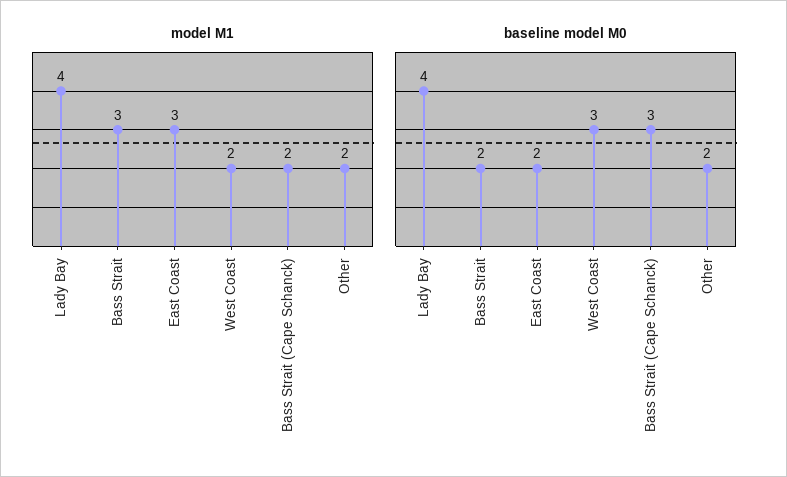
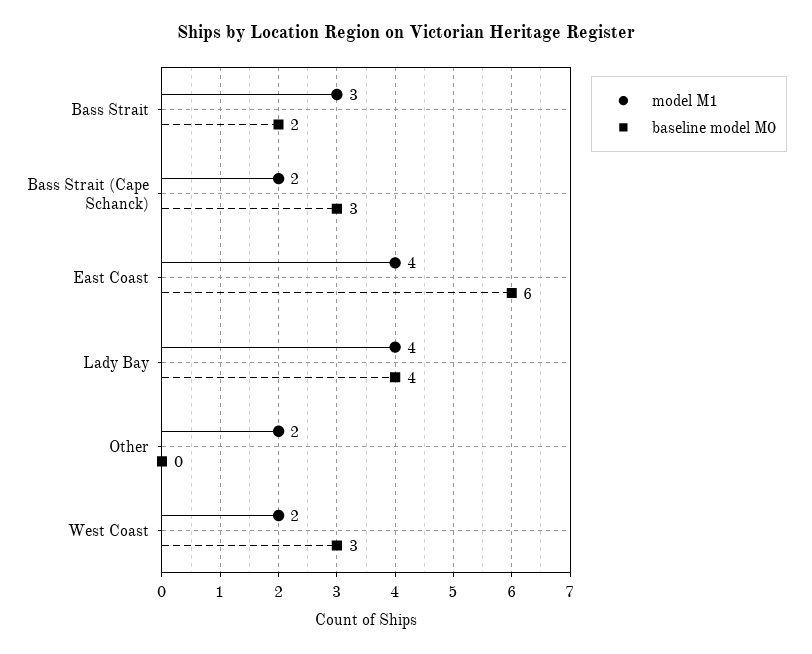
  {
    "model M1": {
      "Lady Bay": 4,
      "Bass Strait": 3,
-     "East Coast": 3,
+     "East Coast": 4,
      "West Coast": 2,
      "Bass Strait (Cape Schanck)": 2,
      "Other": 2
    },
    "baseline model M0": {
      "Lady Bay": 4,
      "Bass Strait": 2,
-     "East Coast": 2,
+     "East Coast": 6,
      "West Coast": 3,
      "Bass Strait (Cape Schanck)": 3,
-     "Other": 2
+     "Other": 0
    }
  }

